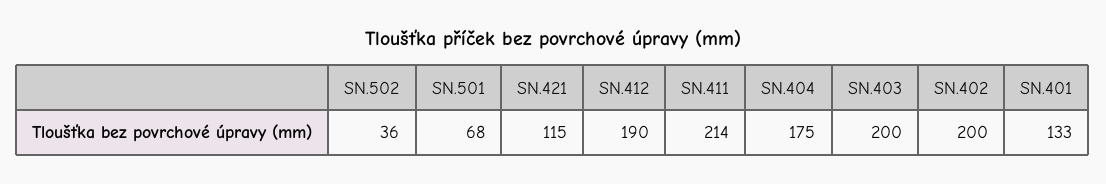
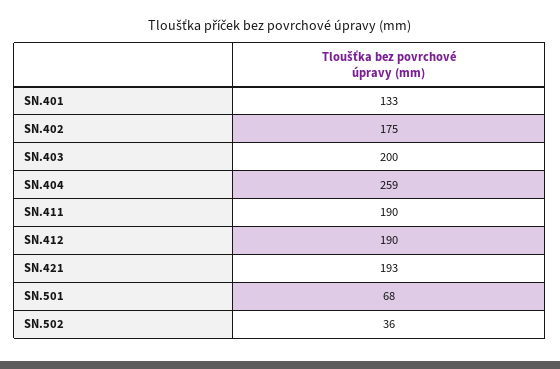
  {
    "SN.502": 36,
    "SN.501": 68,
-   "SN.421": 115,
+   "SN.421": 193,
    "SN.412": 190,
-   "SN.411": 214,
+   "SN.411": 190,
-   "SN.404": 175,
+   "SN.404": 259,
    "SN.403": 200,
-   "SN.402": 200,
+   "SN.402": 175,
    "SN.401": 133
  }

